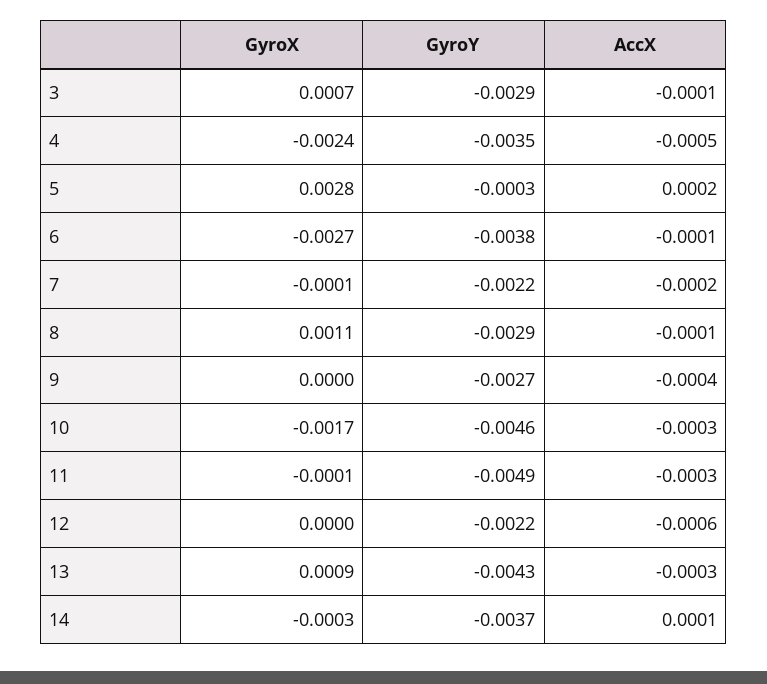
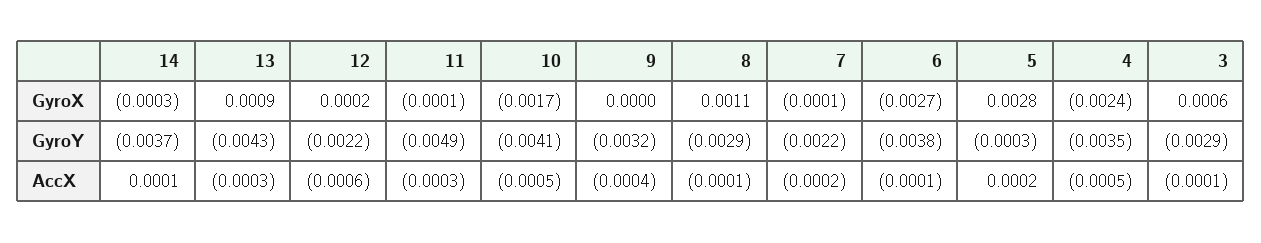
  {
    "GyroX": {
-     "3": 0.0007,
+     "3": 0.0006,
      "4": -0.0024,
      "5": 0.0028,
      "6": -0.0027,
      "7": -0.0001,
      "8": 0.0011,
      "9": 0,
      "10": -0.0017,
      "11": -0.0001,
-     "12": 0,
+     "12": 0.0002,
      "13": 0.0009,
      "14": -0.0003
    },
    "GyroY": {
      "3": -0.0029,
      "4": -0.0035,
      "5": -0.0003,
      "6": -0.0038,
      "7": -0.0022,
      "8": -0.0029,
-     "9": -0.0027,
+     "9": -0.0032,
-     "10": -0.0046,
+     "10": -0.0041,
      "11": -0.0049,
      "12": -0.0022,
      "13": -0.0043,
      "14": -0.0037
    },
    "AccX": {
      "3": -0.0001,
      "4": -0.0005,
      "5": 0.0002,
      "6": -0.0001,
      "7": -0.0002,
      "8": -0.0001,
      "9": -0.0004,
-     "10": -0.0003,
+     "10": -0.0005,
      "11": -0.0003,
      "12": -0.0006,
      "13": -0.0003,
      "14": 0.0001
    }
  }

